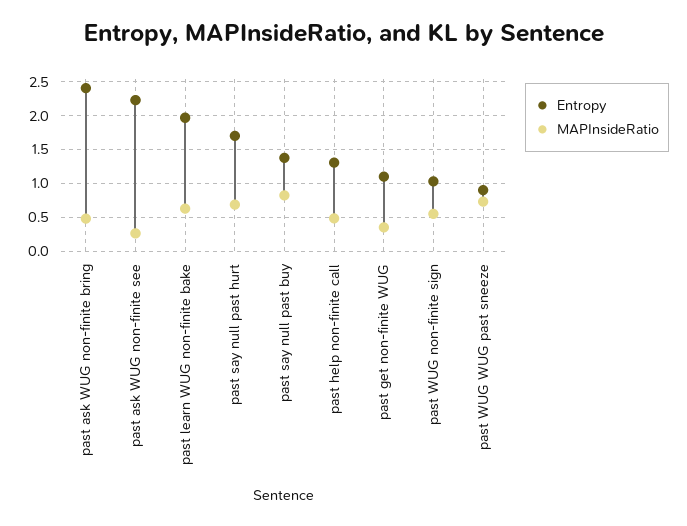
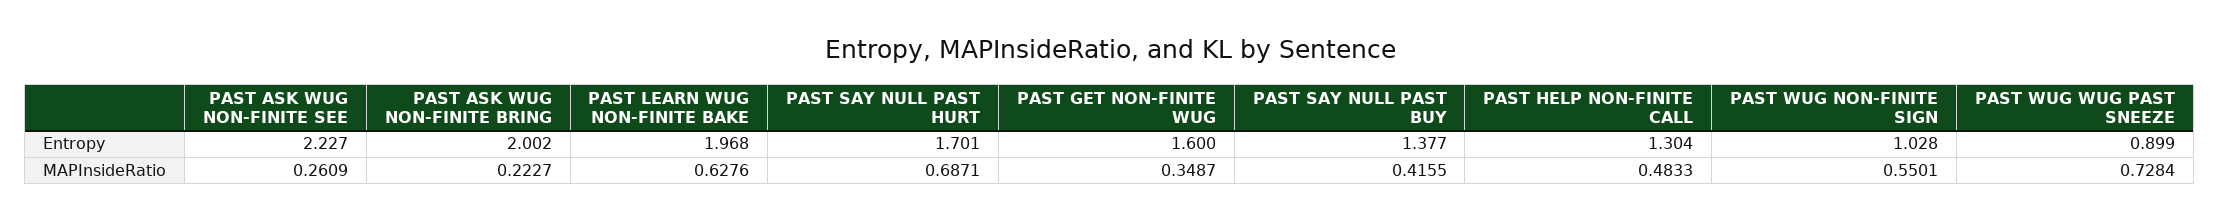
  {
    "Entropy": {
-     "past ask WUG non-finite bring": 2.4,
+     "past ask WUG non-finite bring": 2.002,
      "past ask WUG non-finite see": 2.227,
      "past learn WUG non-finite bake": 1.968,
      "past say null past hurt": 1.701,
      "past say null past buy": 1.377,
      "past help non-finite call": 1.304,
-     "past get non-finite WUG": 1.1,
+     "past get non-finite WUG": 1.6,
      "past WUG non-finite sign": 1.028,
      "past WUG WUG past sneeze": 0.899
    },
    "MAPInsideRatio": {
-     "past ask WUG non-finite bring": 0.5,
+     "past ask WUG non-finite bring": 0.2227,
      "past ask WUG non-finite see": 0.2609,
      "past learn WUG non-finite bake": 0.6276,
      "past say null past hurt": 0.6871,
-     "past say null past buy": 0.8,
+     "past say null past buy": 0.4155,
      "past help non-finite call": 0.4833,
      "past get non-finite WUG": 0.3487,
      "past WUG non-finite sign": 0.5501,
      "past WUG WUG past sneeze": 0.7284
    }
  }

